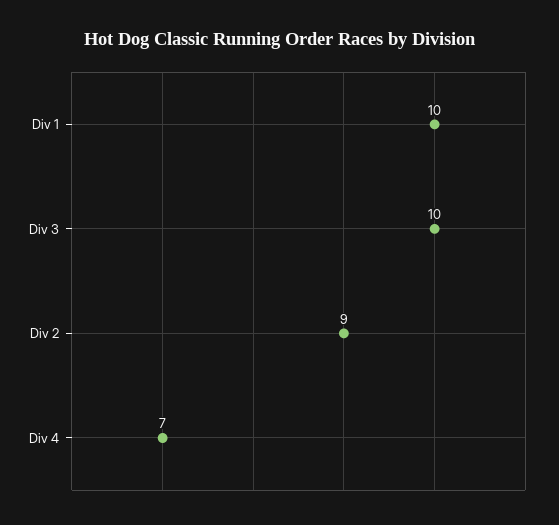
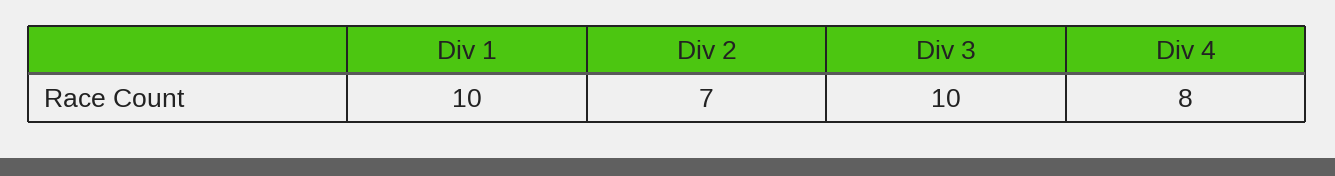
  {
    "Div 1": 10,
    "Div 3": 10,
-   "Div 2": 9,
+   "Div 2": 7,
-   "Div 4": 7
+   "Div 4": 8
  }

